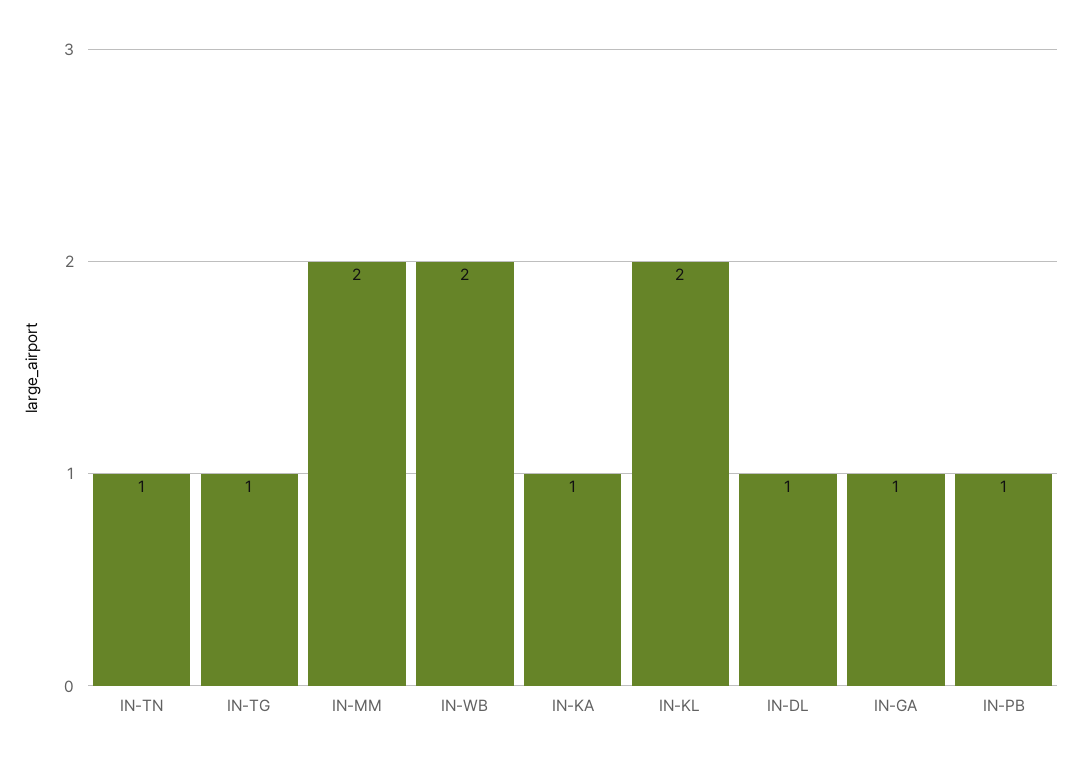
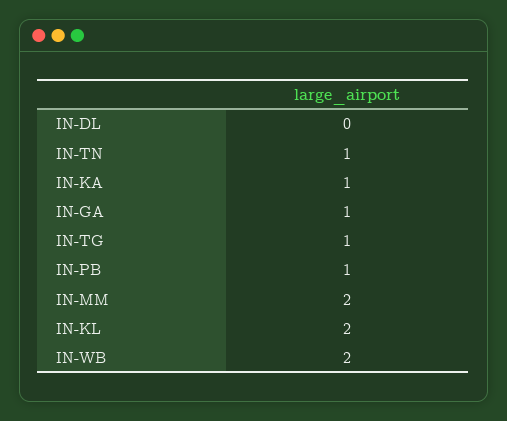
  {
    "IN-TN": 1,
    "IN-TG": 1,
    "IN-MM": 2,
    "IN-WB": 2,
    "IN-KA": 1,
    "IN-KL": 2,
-   "IN-DL": 1,
+   "IN-DL": 0,
    "IN-GA": 1,
    "IN-PB": 1
  }

